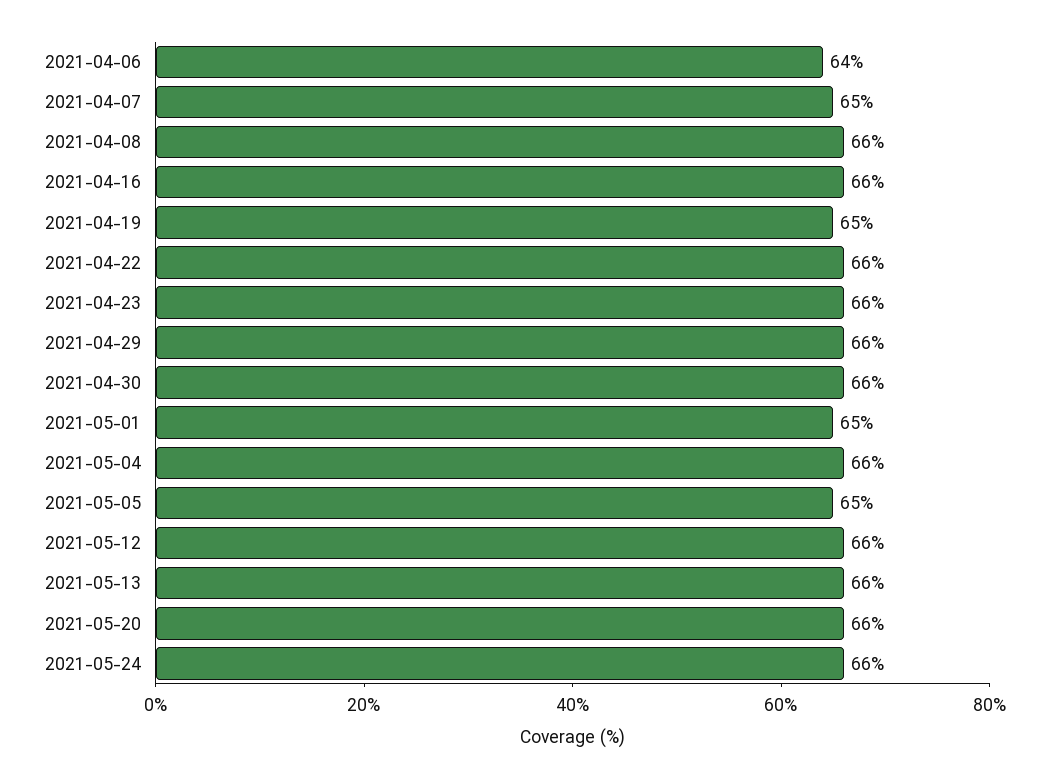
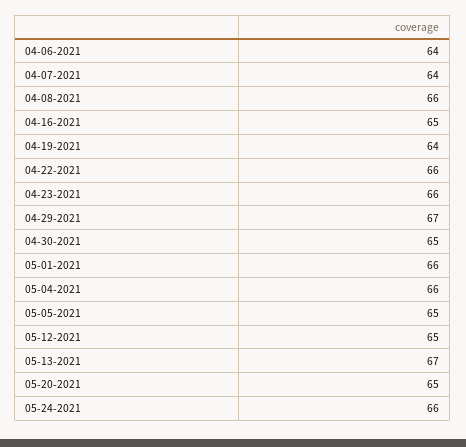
  {
    "2021-04-06": 64,
-   "2021-04-07": 65,
+   "2021-04-07": 64,
    "2021-04-08": 66,
-   "2021-04-16": 66,
+   "2021-04-16": 65,
-   "2021-04-19": 65,
+   "2021-04-19": 64,
    "2021-04-22": 66,
    "2021-04-23": 66,
-   "2021-04-29": 66,
+   "2021-04-29": 67,
-   "2021-04-30": 66,
+   "2021-04-30": 65,
-   "2021-05-01": 65,
+   "2021-05-01": 66,
    "2021-05-04": 66,
    "2021-05-05": 65,
-   "2021-05-12": 66,
+   "2021-05-12": 65,
-   "2021-05-13": 66,
+   "2021-05-13": 67,
-   "2021-05-20": 66,
+   "2021-05-20": 65,
    "2021-05-24": 66
  }

